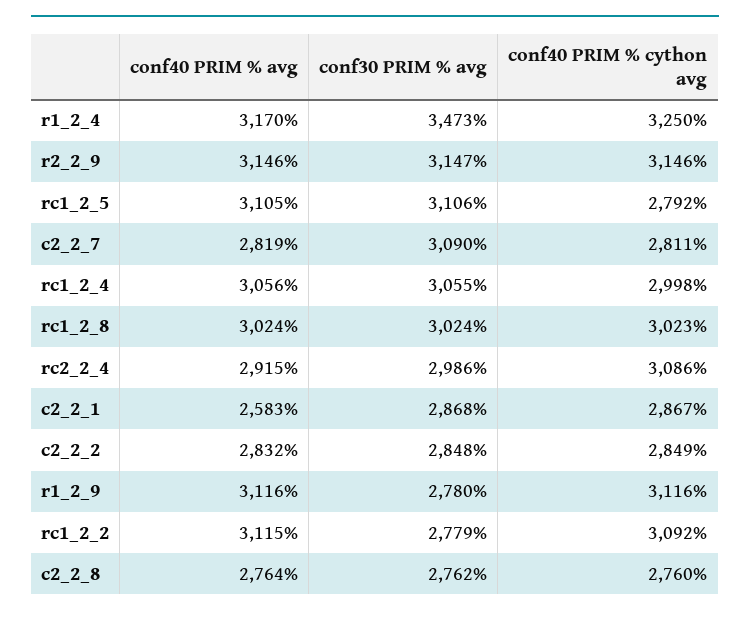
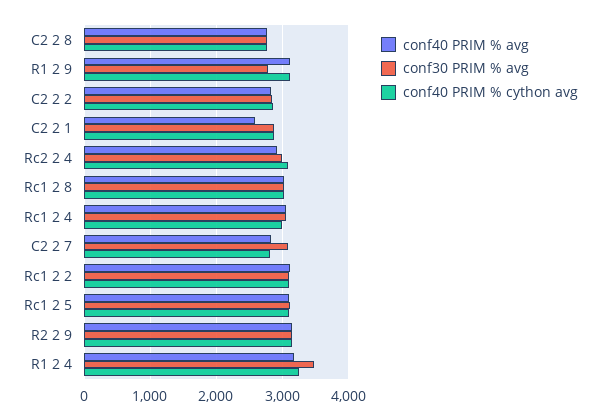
  {
    "conf40 PRIM % avg": {
      "r1_2_4": 3170,
      "r2_2_9": 3146,
      "rc1_2_5": 3105,
      "c2_2_7": 2819,
      "rc1_2_4": 3056,
      "rc1_2_8": 3024,
      "rc2_2_4": 2915,
      "c2_2_1": 2583,
      "c2_2_2": 2832,
      "r1_2_9": 3116,
      "rc1_2_2": 3115,
      "c2_2_8": 2764
    },
    "conf30 PRIM % avg": {
      "r1_2_4": 3473,
      "r2_2_9": 3147,
      "rc1_2_5": 3106,
      "c2_2_7": 3090,
      "rc1_2_4": 3055,
      "rc1_2_8": 3024,
      "rc2_2_4": 2986,
      "c2_2_1": 2868,
      "c2_2_2": 2848,
      "r1_2_9": 2780,
-     "rc1_2_2": 2779,
+     "rc1_2_2": 3100,
      "c2_2_8": 2762
    },
    "conf40 PRIM % cython avg": {
      "r1_2_4": 3250,
      "r2_2_9": 3146,
-     "rc1_2_5": 2792,
+     "rc1_2_5": 3100,
      "c2_2_7": 2811,
      "rc1_2_4": 2998,
      "rc1_2_8": 3023,
      "rc2_2_4": 3086,
      "c2_2_1": 2867,
      "c2_2_2": 2849,
      "r1_2_9": 3116,
      "rc1_2_2": 3092,
      "c2_2_8": 2760
    }
  }

